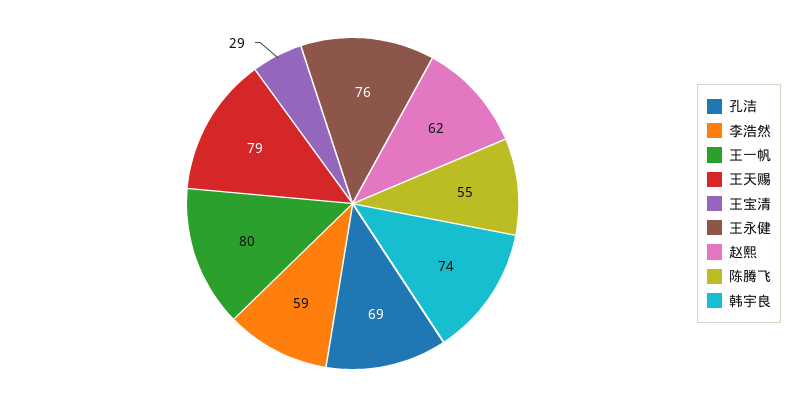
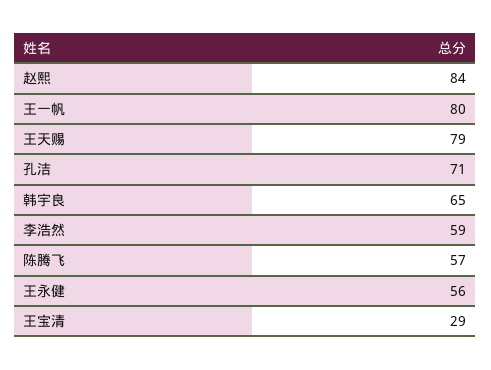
  {
-   "孔洁": 69,
+   "孔洁": 71,
    "李浩然": 59,
    "王一帆": 80,
    "王天赐": 79,
    "王宝清": 29,
-   "王永健": 76,
+   "王永健": 56,
-   "赵熙": 62,
+   "赵熙": 84,
-   "陈腾飞": 55,
+   "陈腾飞": 57,
-   "韩宇良": 74
+   "韩宇良": 65
  }

